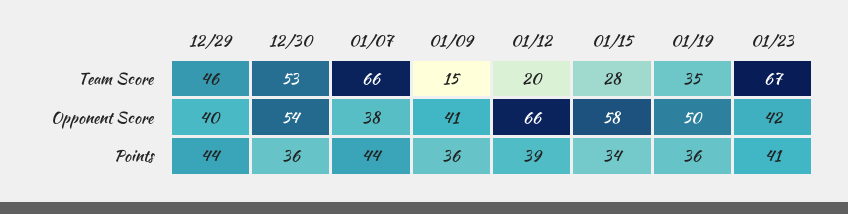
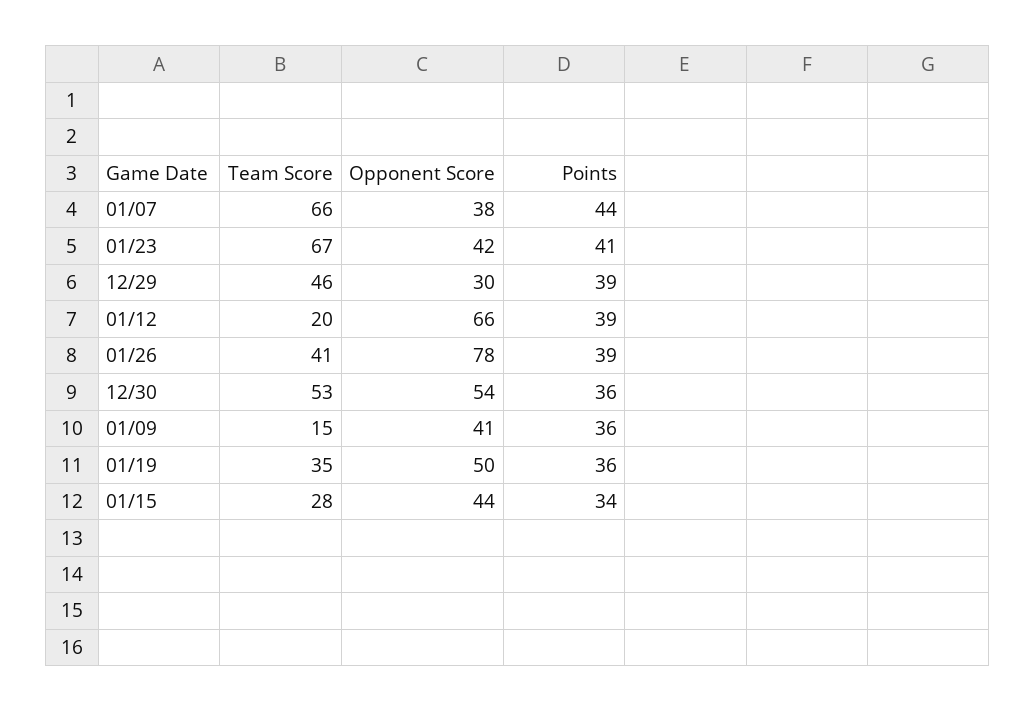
  {
    "12/29": {
      "Team Score": 46,
-     "Opponent Score": 40,
+     "Opponent Score": 30,
-     "Points": 44
+     "Points": 39
    },
    "12/30": {
      "Team Score": 53,
      "Opponent Score": 54,
      "Points": 36
    },
    "01/07": {
      "Team Score": 66,
      "Opponent Score": 38,
      "Points": 44
    },
    "01/09": {
      "Team Score": 15,
      "Opponent Score": 41,
      "Points": 36
    },
    "01/12": {
      "Team Score": 20,
      "Opponent Score": 66,
      "Points": 39
    },
    "01/15": {
      "Team Score": 28,
-     "Opponent Score": 58,
+     "Opponent Score": 44,
      "Points": 34
    },
    "01/19": {
      "Team Score": 35,
      "Opponent Score": 50,
      "Points": 36
    },
    "01/23": {
      "Team Score": 67,
      "Opponent Score": 42,
      "Points": 41
-   }
+   },
+   "01/26": {
+     "Team Score": 41,
+     "Opponent Score": 78,
+     "Points": 39
+   }
  }

